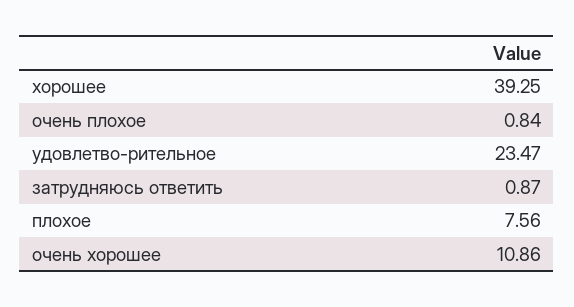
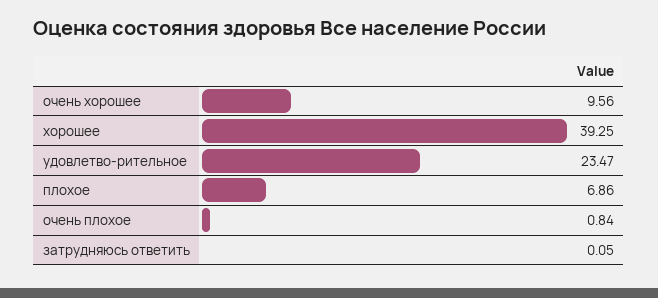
  {
    "хорошее": 39.25,
    "очень плохое": 0.84,
    "удовлетво-рительное": 23.47,
-   "затрудняюсь ответить": 0.87,
+   "затрудняюсь ответить": 0.05,
-   "плохое": 7.56,
+   "плохое": 6.86,
-   "очень хорошее": 10.86
+   "очень хорошее": 9.56
  }

